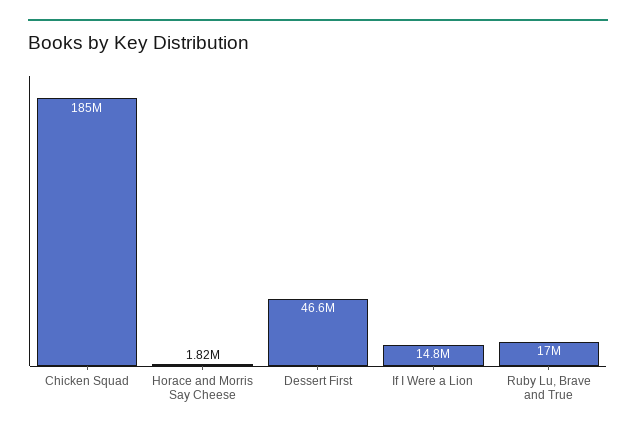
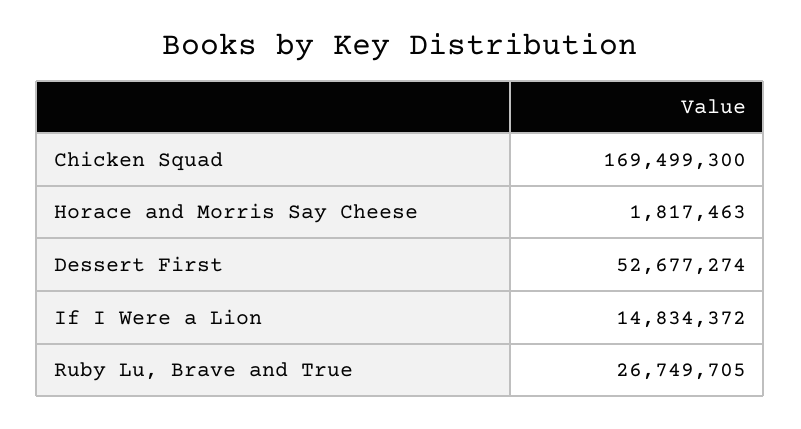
  {
-   "Chicken Squad": 185000000,
+   "Chicken Squad": 169499300,
    "Horace and Morris Say Cheese": 1817463,
-   "Dessert First": 46600000,
+   "Dessert First": 52677274,
    "If I Were a Lion": 14834372,
-   "Ruby Lu, Brave and True": 17000000
+   "Ruby Lu, Brave and True": 26749705
  }

